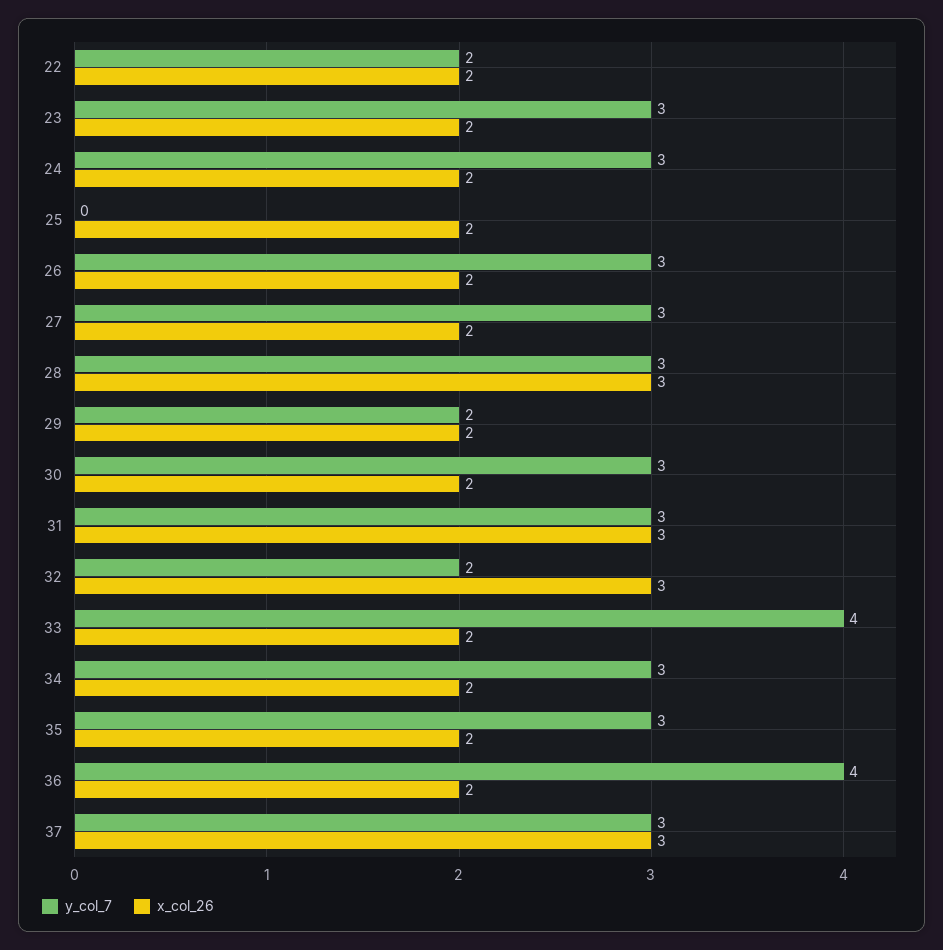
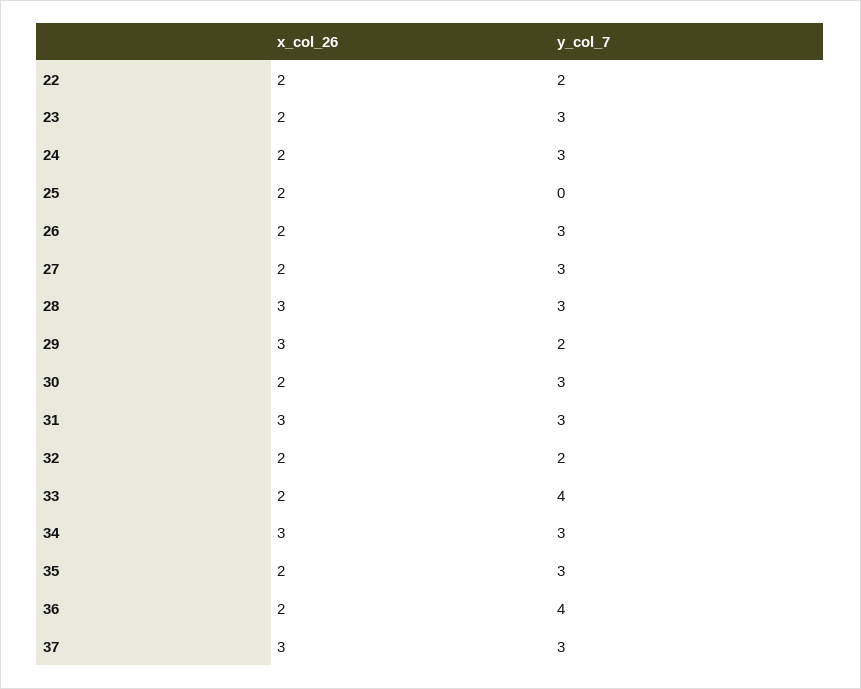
  {
    "y_col_7": {
      "22": 2,
      "23": 3,
      "24": 3,
      "25": 0,
      "26": 3,
      "27": 3,
      "28": 3,
      "29": 2,
      "30": 3,
      "31": 3,
      "32": 2,
      "33": 4,
      "34": 3,
      "35": 3,
      "36": 4,
      "37": 3
    },
    "x_col_26": {
      "22": 2,
      "23": 2,
      "24": 2,
      "25": 2,
      "26": 2,
      "27": 2,
      "28": 3,
-     "29": 2,
+     "29": 3,
      "30": 2,
      "31": 3,
-     "32": 3,
+     "32": 2,
      "33": 2,
-     "34": 2,
+     "34": 3,
      "35": 2,
      "36": 2,
      "37": 3
    }
  }

